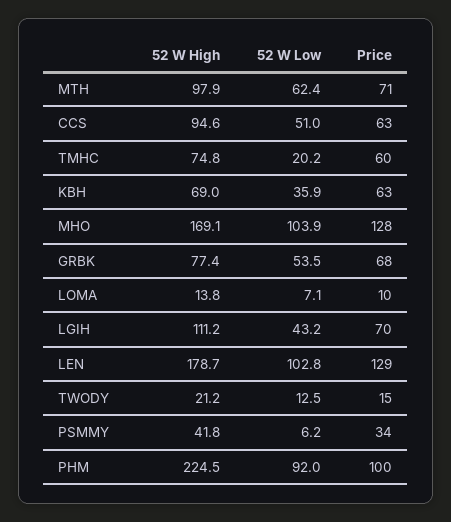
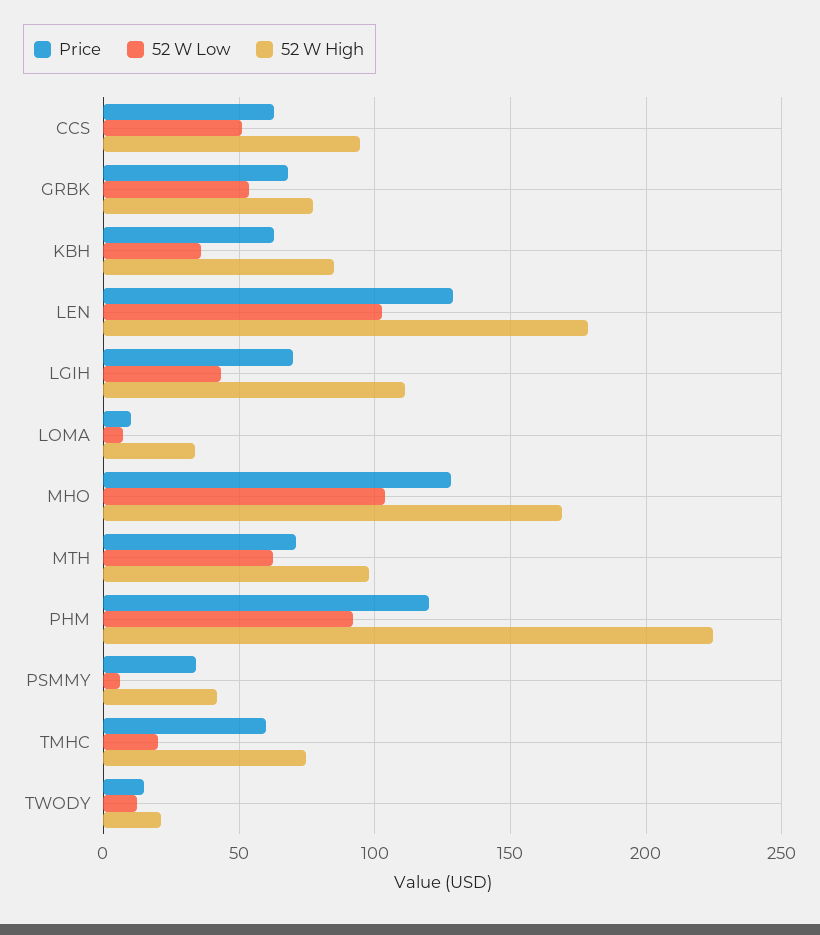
  {
    "52 W High": {
      "MTH": 97.9,
      "CCS": 94.6,
      "TMHC": 74.8,
-     "KBH": 69,
+     "KBH": 85,
      "MHO": 169.1,
      "GRBK": 77.4,
-     "LOMA": 13.8,
+     "LOMA": 35,
      "LGIH": 111.2,
      "LEN": 178.7,
      "TWODY": 21.2,
      "PSMMY": 41.8,
      "PHM": 224.5
    },
    "52 W Low": {
      "MTH": 62.4,
      "CCS": 51,
      "TMHC": 20.2,
      "KBH": 35.9,
      "MHO": 103.9,
      "GRBK": 53.5,
      "LOMA": 7.1,
      "LGIH": 43.2,
      "LEN": 102.8,
      "TWODY": 12.5,
      "PSMMY": 6.2,
      "PHM": 92
    },
    "Price": {
      "MTH": 71,
      "CCS": 63,
      "TMHC": 60,
      "KBH": 63,
      "MHO": 128,
      "GRBK": 68,
      "LOMA": 10,
      "LGIH": 70,
      "LEN": 129,
      "TWODY": 15,
      "PSMMY": 34,
-     "PHM": 100
+     "PHM": 120
    }
  }

